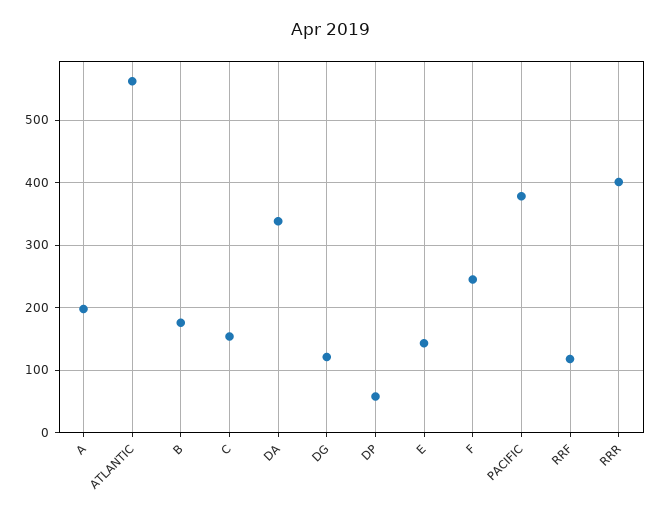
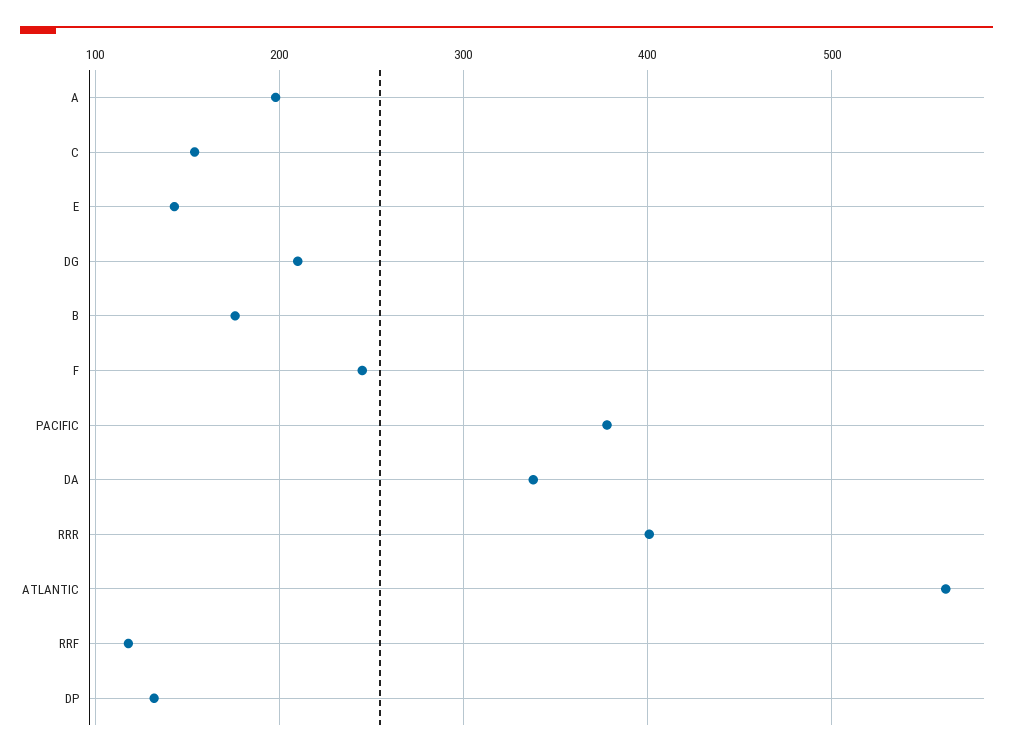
  {
    "A": 200,
    "ATLANTIC": 560,
    "B": 180,
    "C": 150,
    "DA": 340,
-   "DG": 120,
+   "DG": 210,
-   "DP": 60,
+   "DP": 130,
    "E": 140,
    "F": 250,
    "PACIFIC": 380,
    "RRF": 120,
    "RRR": 400
  }

